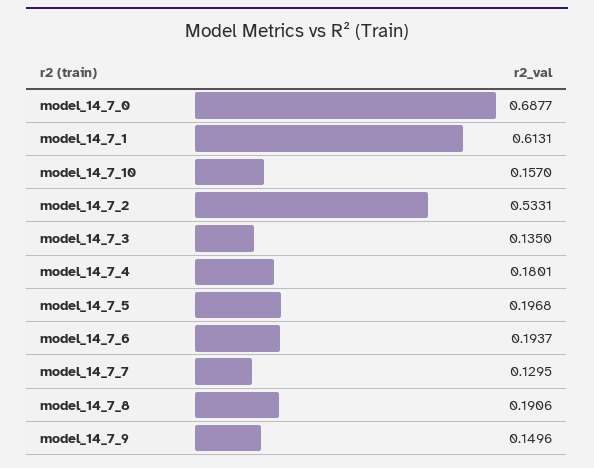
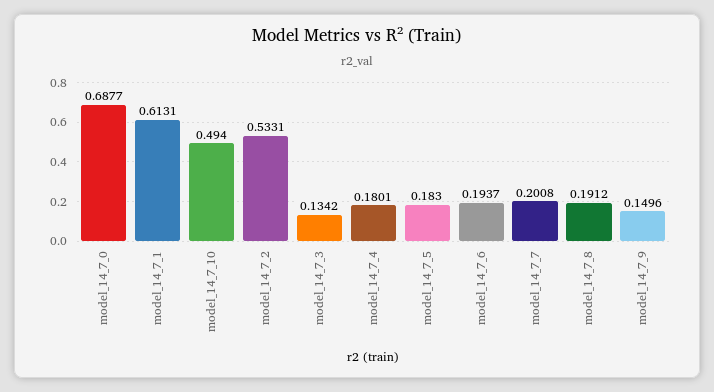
  {
    "model_14_7_0": 0.6877,
    "model_14_7_1": 0.6131,
-   "model_14_7_10": 0.157,
+   "model_14_7_10": 0.494,
    "model_14_7_2": 0.5331,
-   "model_14_7_3": 0.135,
+   "model_14_7_3": 0.1342,
    "model_14_7_4": 0.1801,
-   "model_14_7_5": 0.1968,
+   "model_14_7_5": 0.183,
    "model_14_7_6": 0.1937,
-   "model_14_7_7": 0.1295,
+   "model_14_7_7": 0.2008,
-   "model_14_7_8": 0.1906,
+   "model_14_7_8": 0.1912,
    "model_14_7_9": 0.1496
  }

